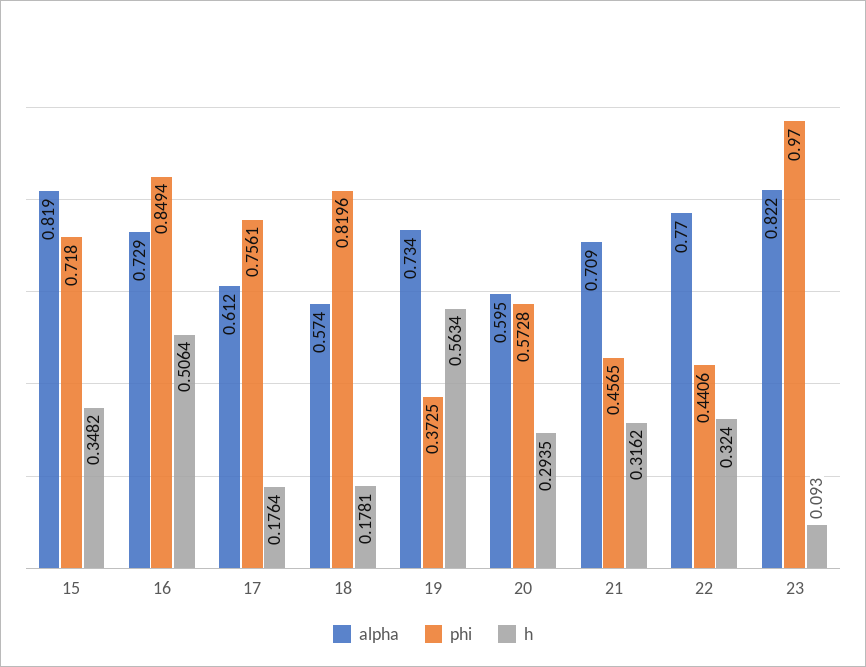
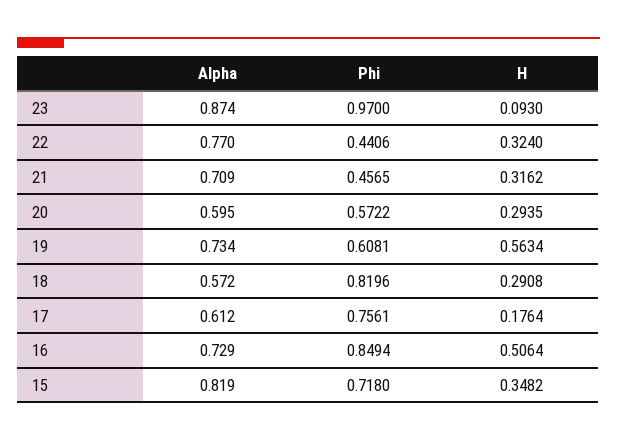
  {
    "alpha": {
      "15": 0.819,
      "16": 0.729,
      "17": 0.612,
-     "18": 0.574,
+     "18": 0.572,
      "19": 0.734,
      "20": 0.595,
      "21": 0.709,
      "22": 0.77,
-     "23": 0.822
+     "23": 0.874
    },
    "phi": {
      "15": 0.718,
      "16": 0.8494,
      "17": 0.7561,
      "18": 0.8196,
-     "19": 0.3725,
+     "19": 0.6081,
-     "20": 0.5728,
+     "20": 0.5722,
      "21": 0.4565,
      "22": 0.4406,
      "23": 0.97
    },
    "h": {
      "15": 0.3482,
      "16": 0.5064,
      "17": 0.1764,
-     "18": 0.1781,
+     "18": 0.2908,
      "19": 0.5634,
      "20": 0.2935,
      "21": 0.3162,
      "22": 0.324,
      "23": 0.093
    }
  }

